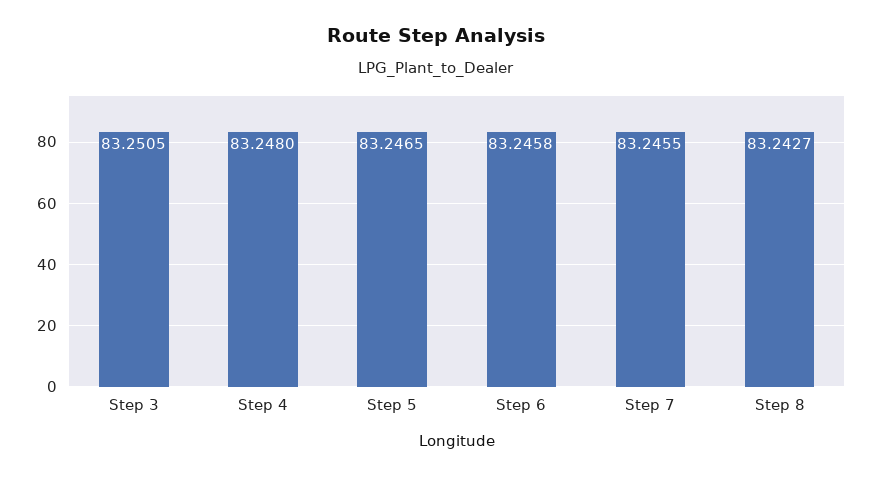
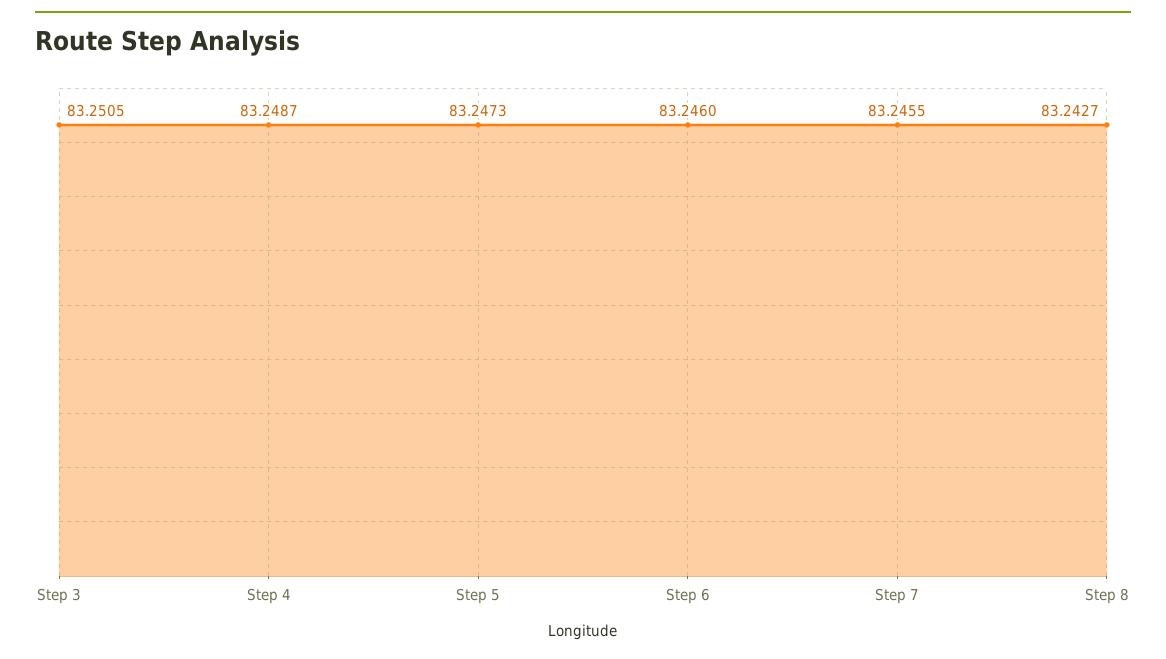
  {
    "Step 3": 83.2505,
-   "Step 4": 83.248,
+   "Step 4": 83.2487,
-   "Step 5": 83.2465,
+   "Step 5": 83.2473,
-   "Step 6": 83.2458,
+   "Step 6": 83.246,
    "Step 7": 83.2455,
    "Step 8": 83.2427
  }

